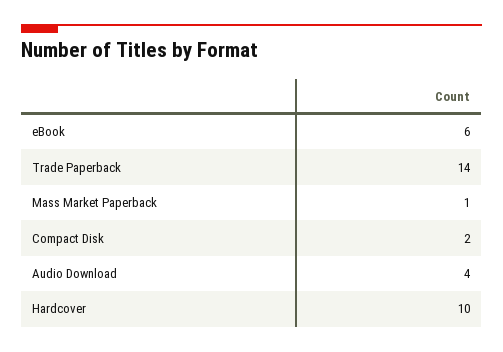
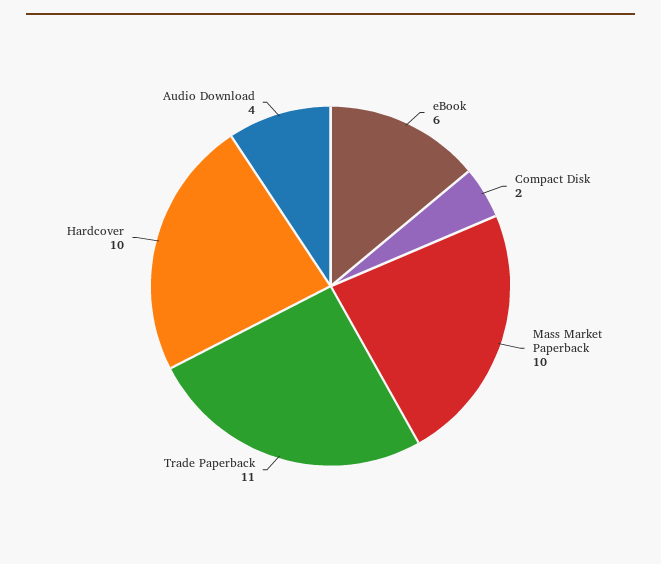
  {
    "eBook": 6,
-   "Trade Paperback": 14,
+   "Trade Paperback": 11,
-   "Mass Market Paperback": 1,
+   "Mass Market Paperback": 10,
    "Compact Disk": 2,
    "Audio Download": 4,
    "Hardcover": 10
  }

